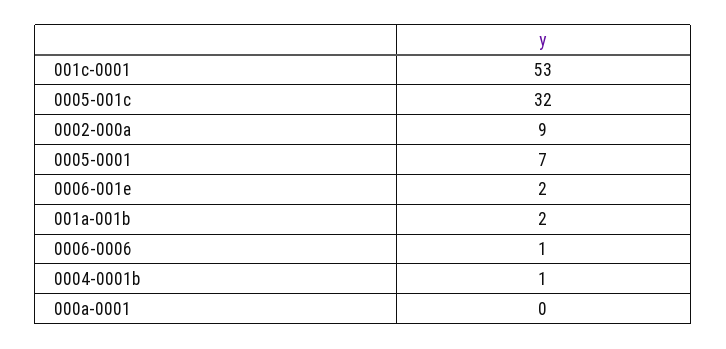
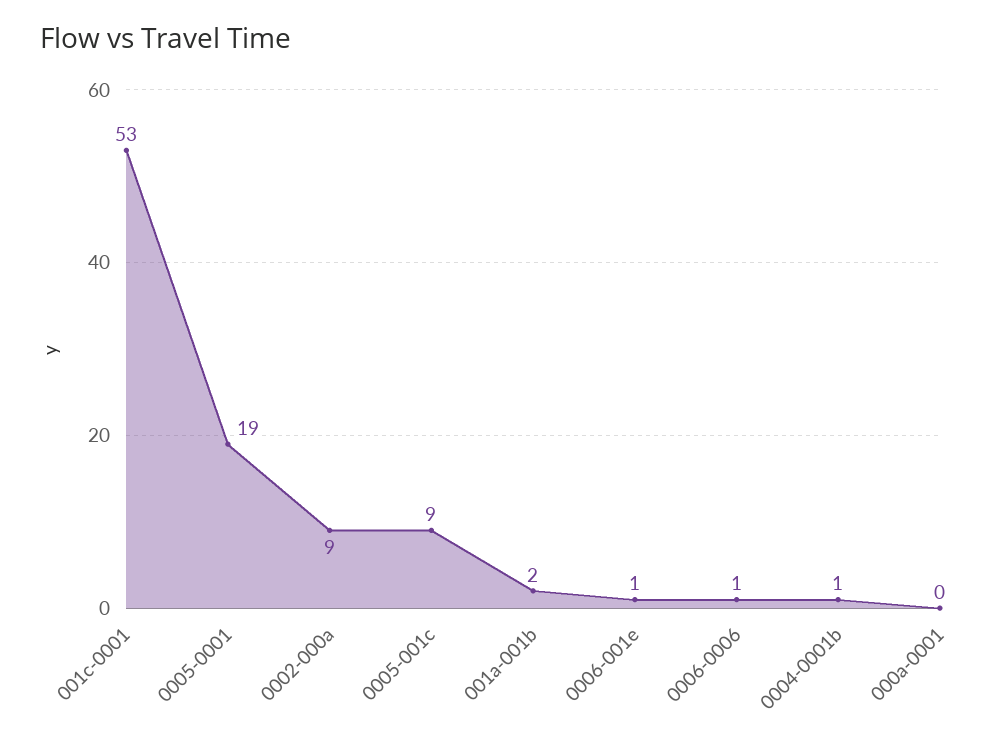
  {
    "001c-0001": 53,
-   "0005-001c": 32,
+   "0005-001c": 9,
    "0002-000a": 9,
-   "0005-0001": 7,
+   "0005-0001": 19,
-   "0006-001e": 2,
+   "0006-001e": 1,
    "001a-001b": 2,
    "0006-0006": 1,
    "0004-0001b": 1,
    "000a-0001": 0
  }

